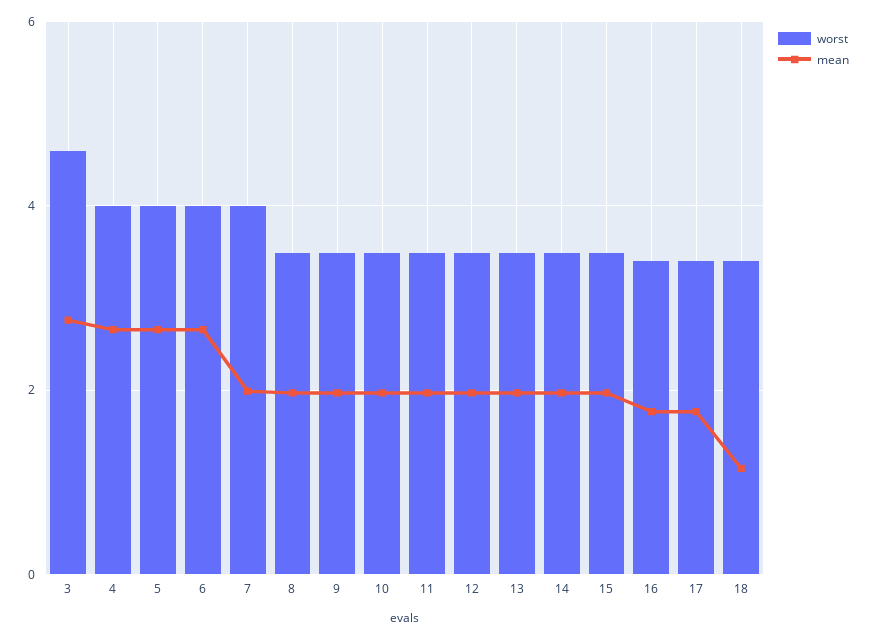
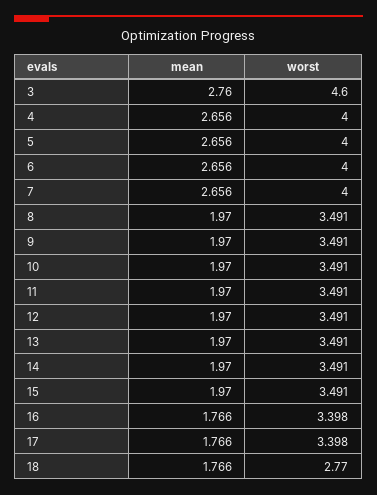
  {
    "worst": {
      "3": 4.6,
      "4": 4,
      "5": 4,
      "6": 4,
      "7": 4,
      "8": 3.491,
      "9": 3.491,
      "10": 3.491,
      "11": 3.491,
      "12": 3.491,
      "13": 3.491,
      "14": 3.491,
      "15": 3.491,
      "16": 3.398,
      "17": 3.398,
-     "18": 3.4
+     "18": 2.77
    },
    "mean": {
      "3": 2.76,
      "4": 2.656,
      "5": 2.656,
      "6": 2.656,
-     "7": 2,
+     "7": 2.656,
      "8": 1.97,
      "9": 1.97,
      "10": 1.97,
      "11": 1.97,
      "12": 1.97,
      "13": 1.97,
      "14": 1.97,
      "15": 1.97,
      "16": 1.766,
      "17": 1.766,
-     "18": 1.2
+     "18": 1.766
    }
  }

